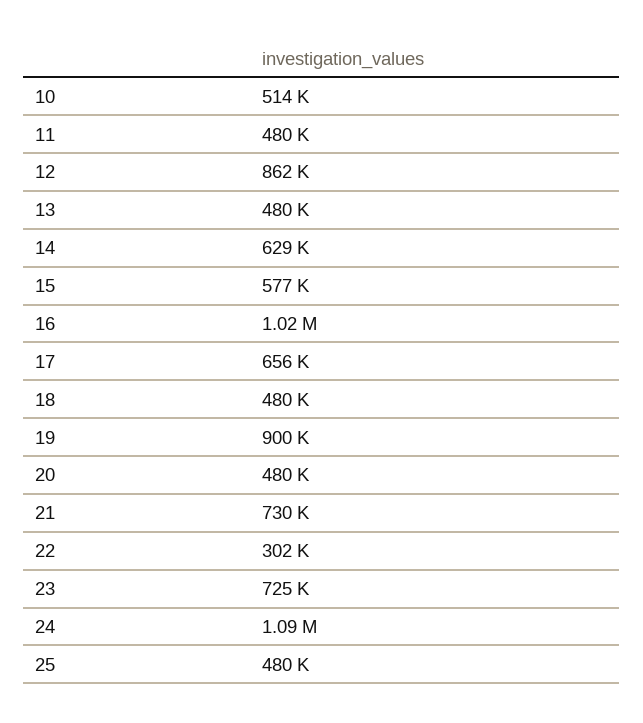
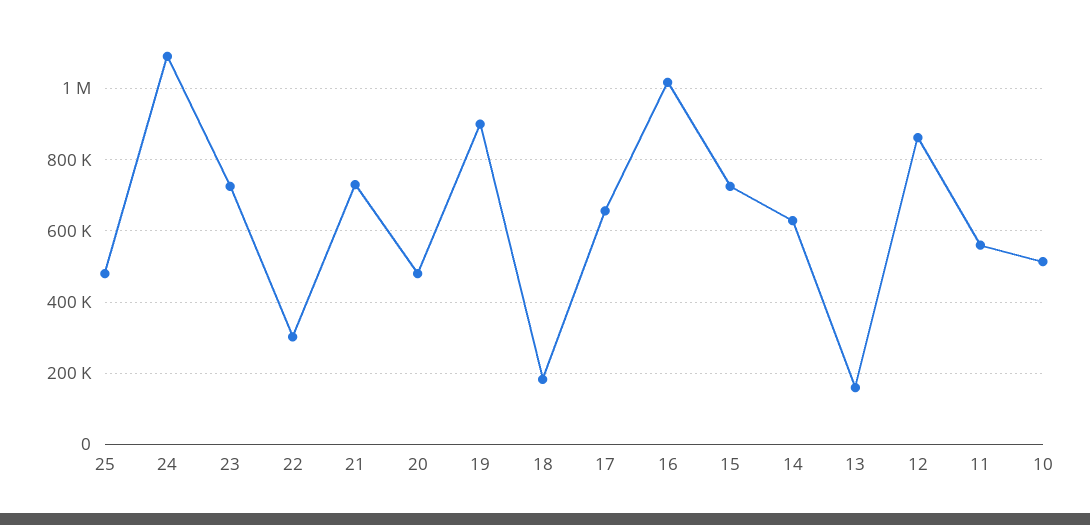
  {
    "10": 514000,
-   "11": 480000,
+   "11": 560000,
    "12": 862000,
-   "13": 480000,
+   "13": 160000,
    "14": 629000,
-   "15": 577000,
+   "15": 720000,
    "16": 1020000,
    "17": 656000,
-   "18": 480000,
+   "18": 180000,
    "19": 900000,
    "20": 480000,
    "21": 730000,
    "22": 302000,
    "23": 725000,
    "24": 1090000,
    "25": 480000
  }

